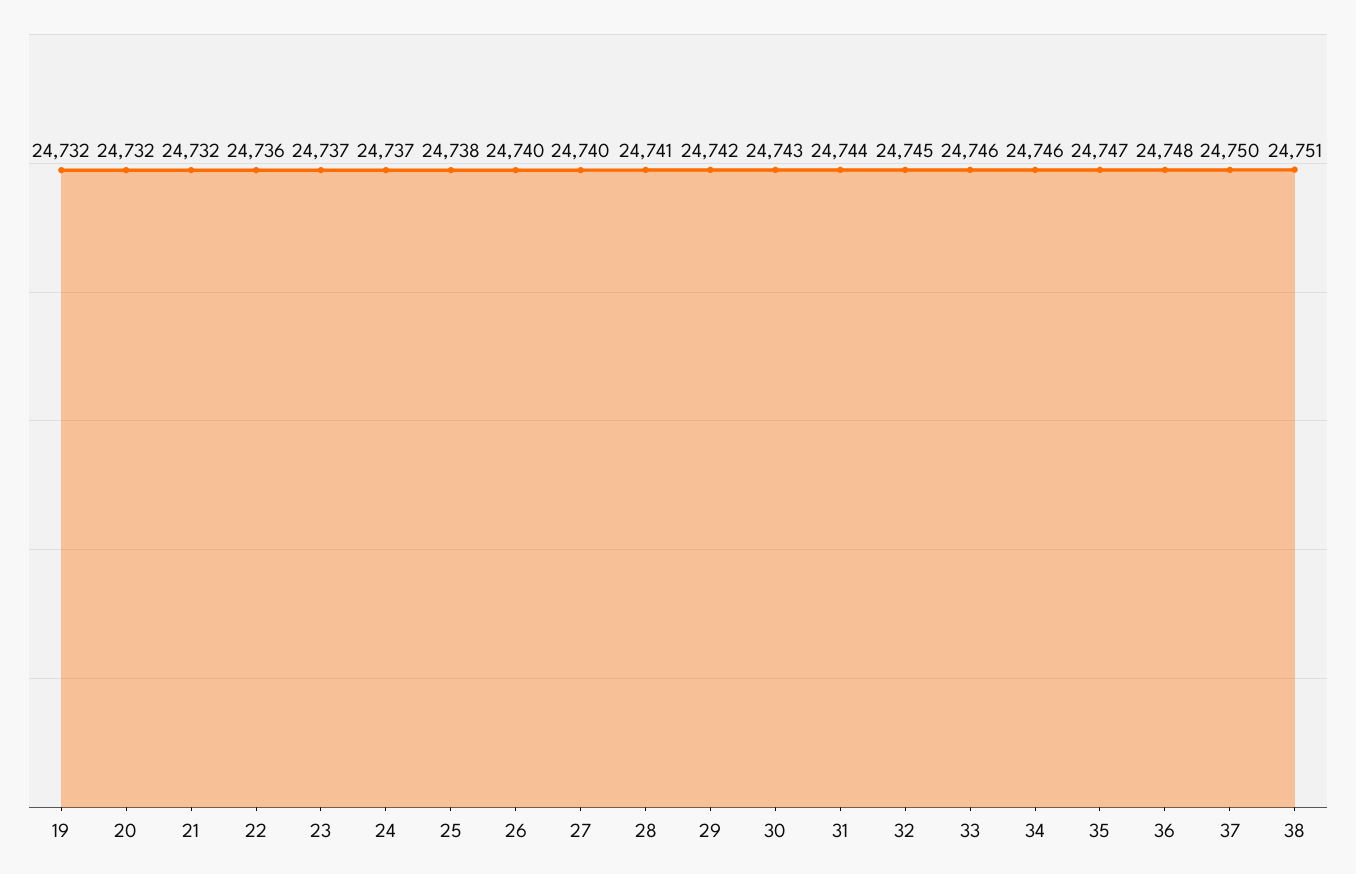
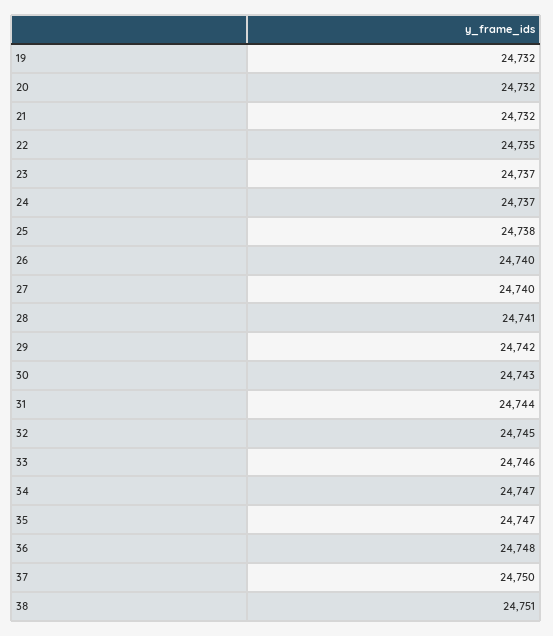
  {
    "19": 24732,
    "20": 24732,
    "21": 24732,
-   "22": 24736,
+   "22": 24735,
    "23": 24737,
    "24": 24737,
    "25": 24738,
    "26": 24740,
    "27": 24740,
    "28": 24741,
    "29": 24742,
    "30": 24743,
    "31": 24744,
    "32": 24745,
    "33": 24746,
-   "34": 24746,
+   "34": 24747,
    "35": 24747,
    "36": 24748,
    "37": 24750,
    "38": 24751
  }

